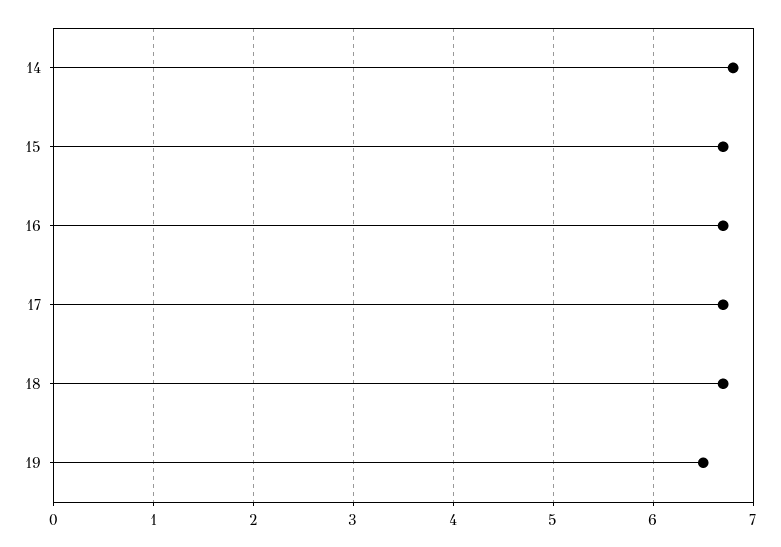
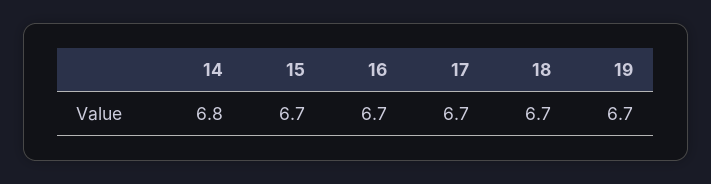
  {
    "14": 6.8,
    "15": 6.7,
    "16": 6.7,
    "17": 6.7,
    "18": 6.7,
-   "19": 6.5
+   "19": 6.7
  }

